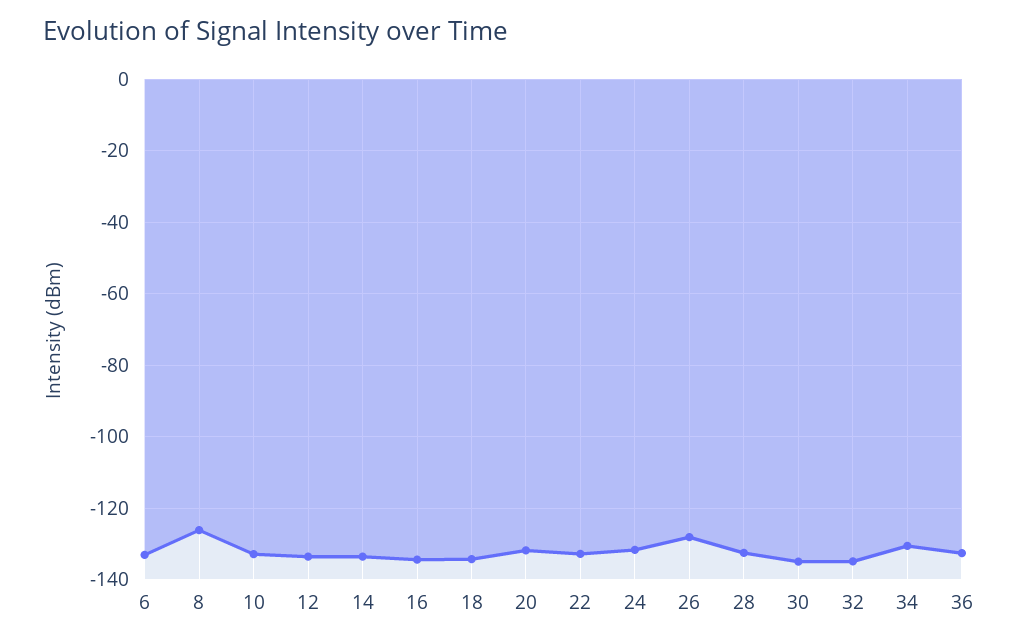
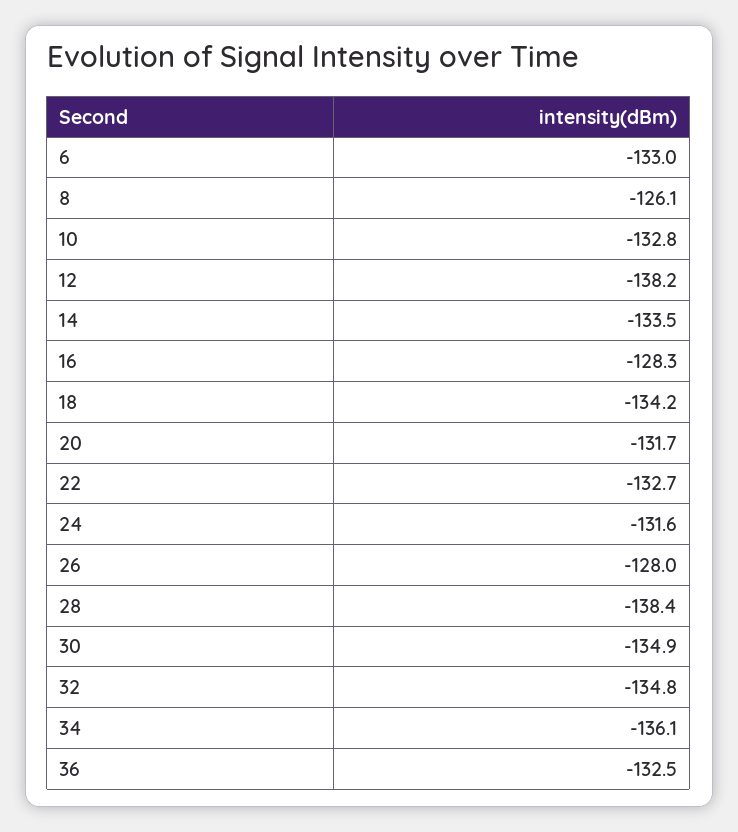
  {
    "6": -133,
    "8": -126.1,
    "10": -132.8,
-   "12": -134,
+   "12": -138.2,
    "14": -133.5,
-   "16": -134,
+   "16": -128.3,
    "18": -134.2,
    "20": -131.7,
    "22": -132.7,
    "24": -131.6,
    "26": -128,
-   "28": -132,
+   "28": -138.4,
    "30": -134.9,
    "32": -134.8,
-   "34": -130,
+   "34": -136.1,
    "36": -132.5
  }

